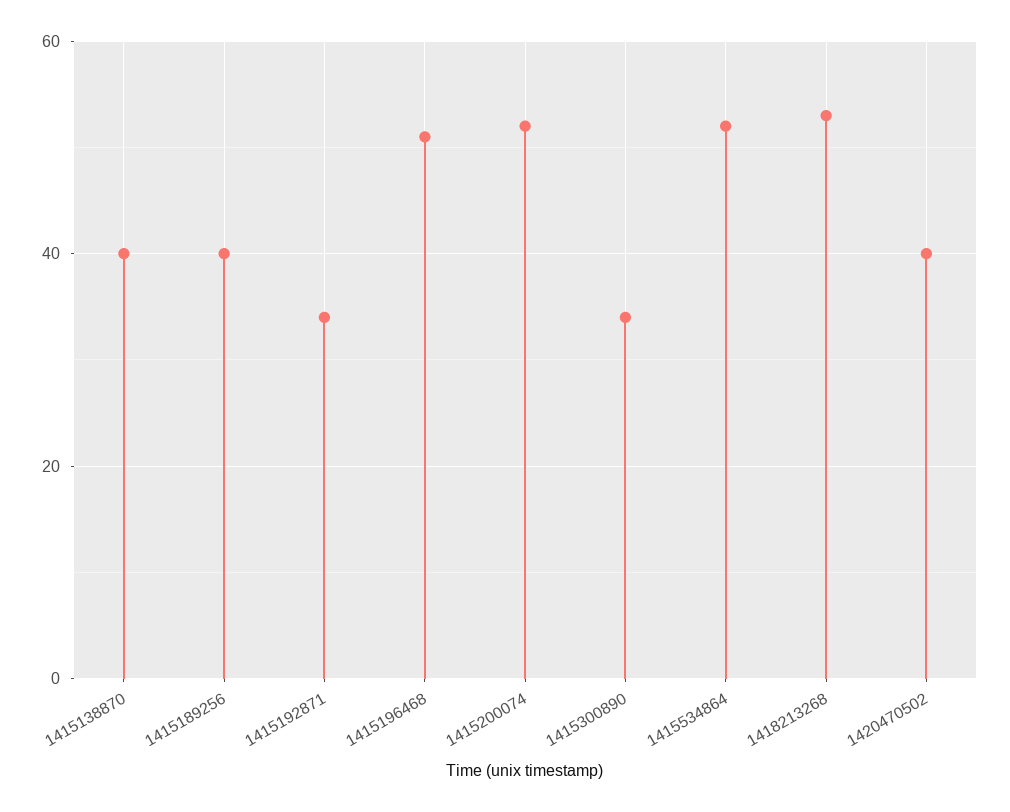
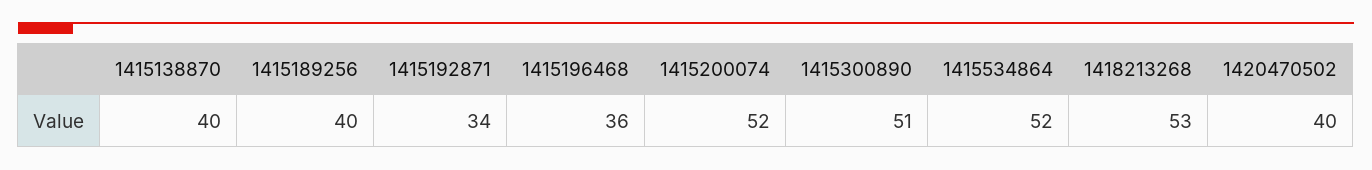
  {
    "1415138870": 40,
    "1415189256": 40,
    "1415192871": 34,
-   "1415196468": 50,
+   "1415196468": 36,
    "1415200074": 52,
-   "1415300890": 35,
+   "1415300890": 51,
    "1415534864": 52,
    "1418213268": 53,
    "1420470502": 40
  }

